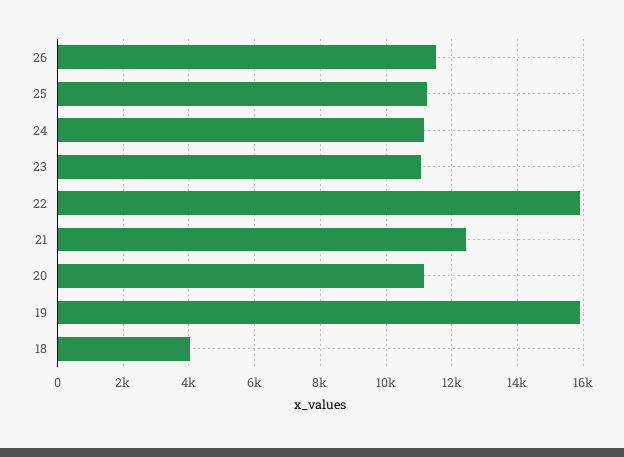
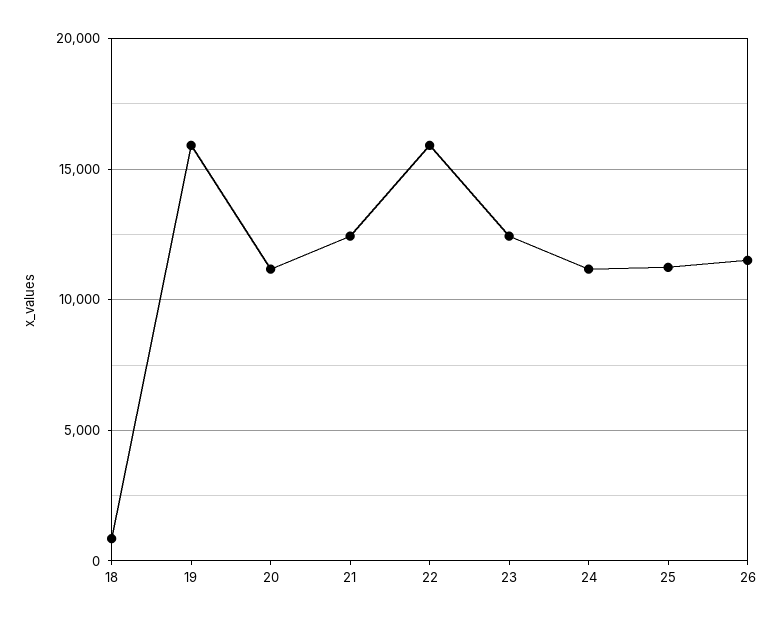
  {
    "26": 11600,
    "25": 11200,
    "24": 11200,
-   "23": 11000,
+   "23": 12500,
    "22": 16000,
    "21": 12400,
    "20": 11200,
    "19": 16000,
-   "18": 4000
+   "18": 1000
  }

